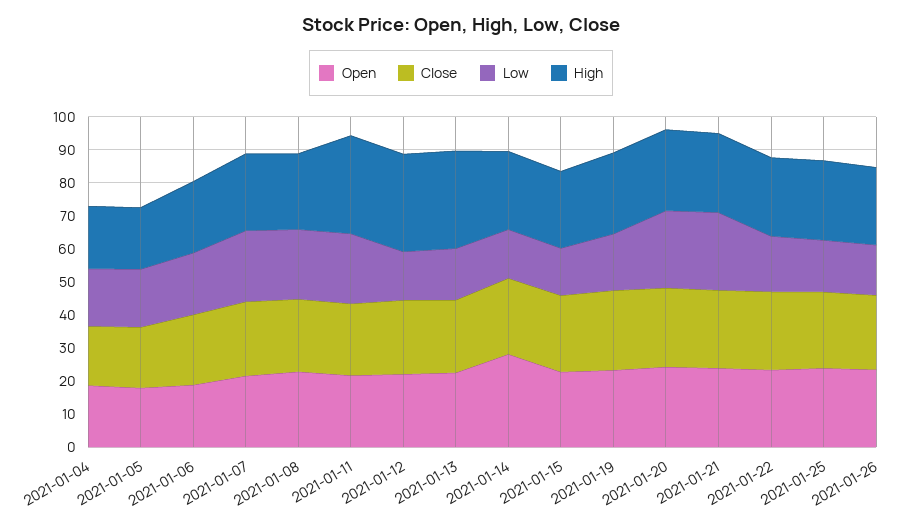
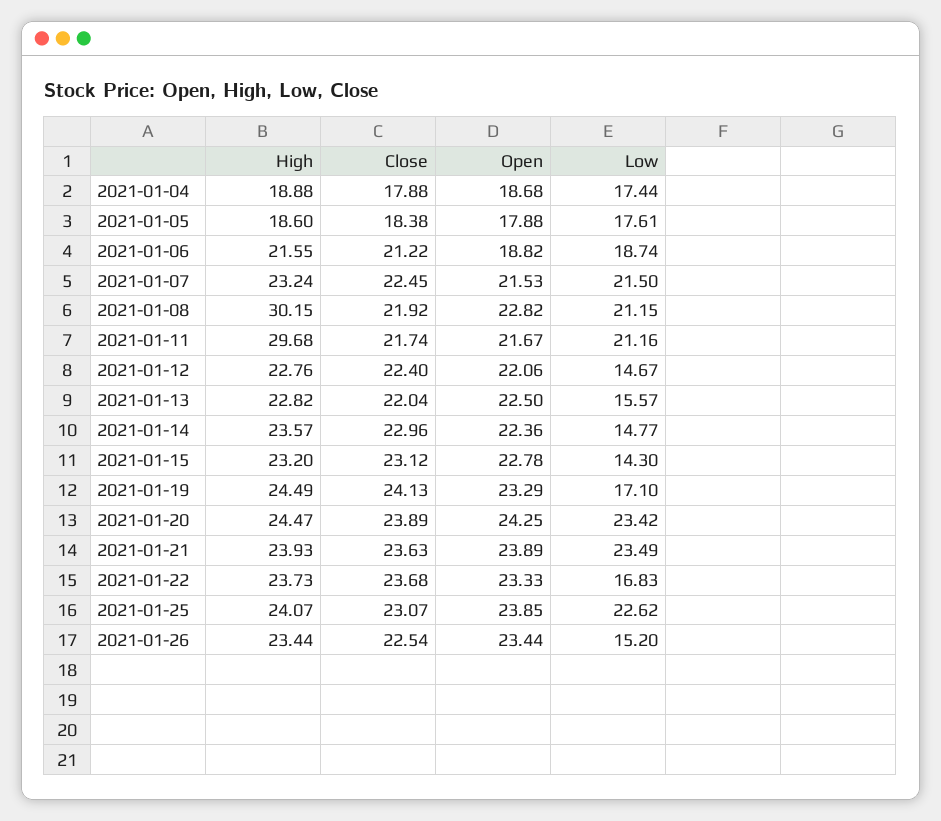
  {
    "Open": {
      "2021-01-04": 18.68,
      "2021-01-05": 17.88,
      "2021-01-06": 18.82,
      "2021-01-07": 21.53,
      "2021-01-08": 22.82,
      "2021-01-11": 21.67,
      "2021-01-12": 22.06,
      "2021-01-13": 22.5,
-     "2021-01-14": 27.5,
+     "2021-01-14": 22.36,
      "2021-01-15": 22.78,
      "2021-01-19": 23.29,
      "2021-01-20": 24.25,
      "2021-01-21": 23.89,
      "2021-01-22": 23.33,
      "2021-01-25": 23.85,
      "2021-01-26": 23.44
    },
    "Close": {
      "2021-01-04": 17.88,
      "2021-01-05": 18.38,
      "2021-01-06": 21.22,
      "2021-01-07": 22.45,
      "2021-01-08": 21.92,
      "2021-01-11": 21.74,
      "2021-01-12": 22.4,
      "2021-01-13": 22.04,
      "2021-01-14": 22.96,
      "2021-01-15": 23.12,
      "2021-01-19": 24.13,
      "2021-01-20": 23.89,
      "2021-01-21": 23.63,
      "2021-01-22": 23.68,
      "2021-01-25": 23.07,
      "2021-01-26": 22.54
    },
    "Low": {
      "2021-01-04": 17.44,
      "2021-01-05": 17.61,
      "2021-01-06": 18.74,
      "2021-01-07": 21.5,
      "2021-01-08": 21.15,
      "2021-01-11": 21.16,
      "2021-01-12": 14.67,
      "2021-01-13": 15.57,
      "2021-01-14": 14.77,
      "2021-01-15": 14.3,
      "2021-01-19": 17.1,
      "2021-01-20": 23.42,
      "2021-01-21": 23.49,
      "2021-01-22": 16.83,
-     "2021-01-25": 15,
+     "2021-01-25": 22.62,
      "2021-01-26": 15.2
    },
    "High": {
      "2021-01-04": 18.88,
      "2021-01-05": 18.6,
      "2021-01-06": 21.55,
      "2021-01-07": 23.24,
-     "2021-01-08": 22.5,
+     "2021-01-08": 30.15,
      "2021-01-11": 29.68,
-     "2021-01-12": 30,
+     "2021-01-12": 22.76,
-     "2021-01-13": 30,
+     "2021-01-13": 22.82,
      "2021-01-14": 23.57,
      "2021-01-15": 23.2,
      "2021-01-19": 24.49,
      "2021-01-20": 24.47,
      "2021-01-21": 23.93,
      "2021-01-22": 23.73,
      "2021-01-25": 24.07,
      "2021-01-26": 23.44
    }
  }

